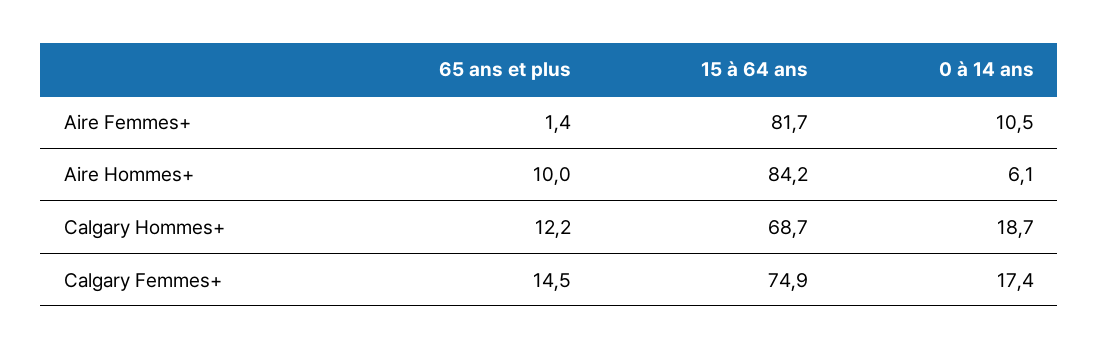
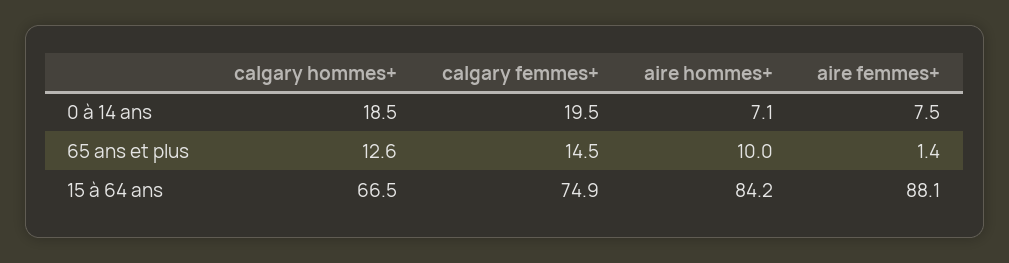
  {
    "65 ans et plus": {
      "Aire Femmes+": 1.4,
      "Aire Hommes+": 10,
-     "Calgary Hommes+": 12.2,
+     "Calgary Hommes+": 12.6,
      "Calgary Femmes+": 14.5
    },
    "15 à 64 ans": {
-     "Aire Femmes+": 81.7,
+     "Aire Femmes+": 88.1,
      "Aire Hommes+": 84.2,
-     "Calgary Hommes+": 68.7,
+     "Calgary Hommes+": 66.5,
      "Calgary Femmes+": 74.9
    },
    "0 à 14 ans": {
-     "Aire Femmes+": 10.5,
+     "Aire Femmes+": 7.5,
-     "Aire Hommes+": 6.1,
+     "Aire Hommes+": 7.1,
-     "Calgary Hommes+": 18.7,
+     "Calgary Hommes+": 18.5,
-     "Calgary Femmes+": 17.4
+     "Calgary Femmes+": 19.5
    }
  }

